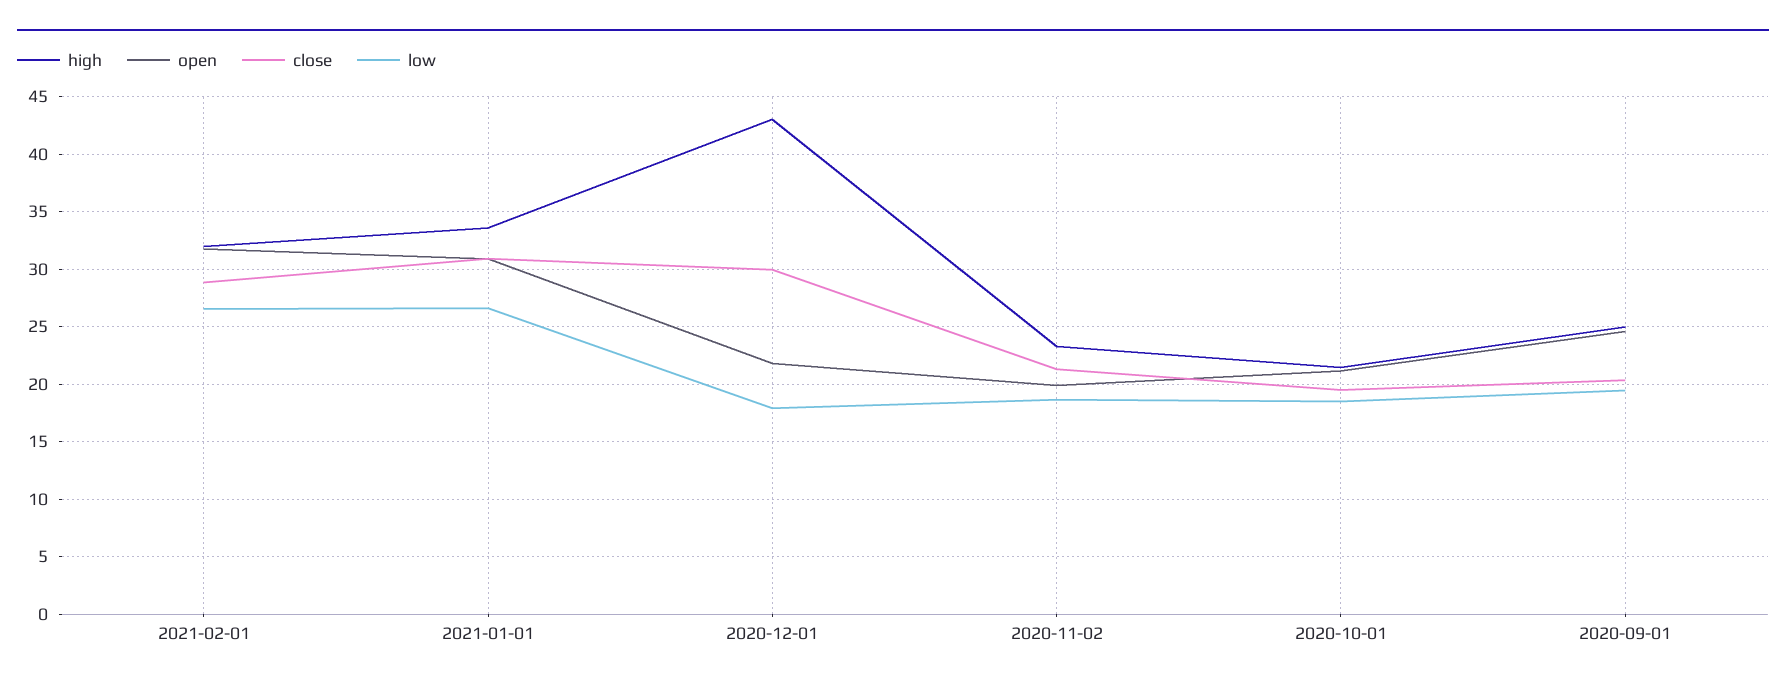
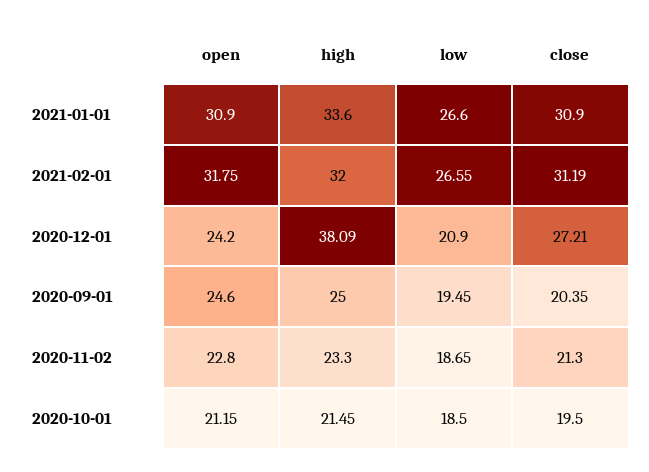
  {
    "high": {
      "2021-02-01": 32,
      "2021-01-01": 33.6,
-     "2020-12-01": 43,
+     "2020-12-01": 38.09,
      "2020-11-02": 23.3,
      "2020-10-01": 21.45,
      "2020-09-01": 25
    },
    "open": {
      "2021-02-01": 31.75,
      "2021-01-01": 30.9,
-     "2020-12-01": 22,
+     "2020-12-01": 24.2,
-     "2020-11-02": 20,
+     "2020-11-02": 22.8,
      "2020-10-01": 21.15,
      "2020-09-01": 24.6
    },
    "close": {
-     "2021-02-01": 29,
+     "2021-02-01": 31.19,
      "2021-01-01": 30.9,
-     "2020-12-01": 30,
+     "2020-12-01": 27.21,
      "2020-11-02": 21.3,
      "2020-10-01": 19.5,
      "2020-09-01": 20.35
    },
    "low": {
      "2021-02-01": 26.55,
      "2021-01-01": 26.6,
-     "2020-12-01": 18,
+     "2020-12-01": 20.9,
      "2020-11-02": 18.65,
      "2020-10-01": 18.5,
      "2020-09-01": 19.45
    }
  }

